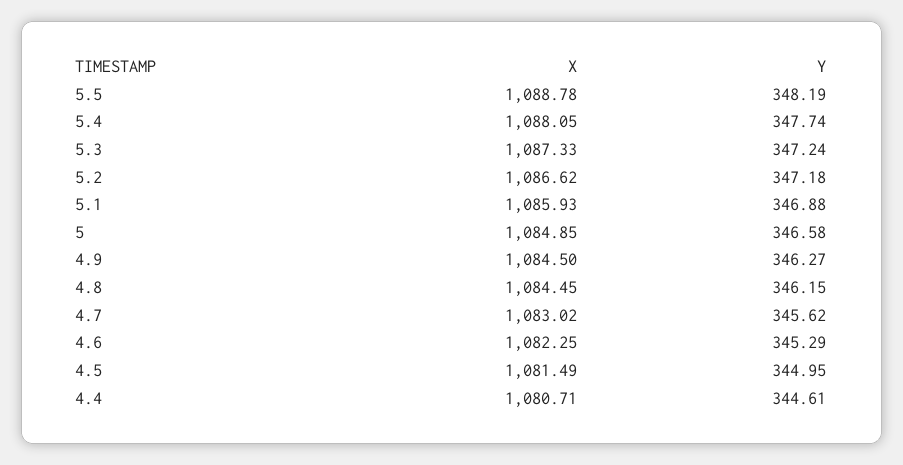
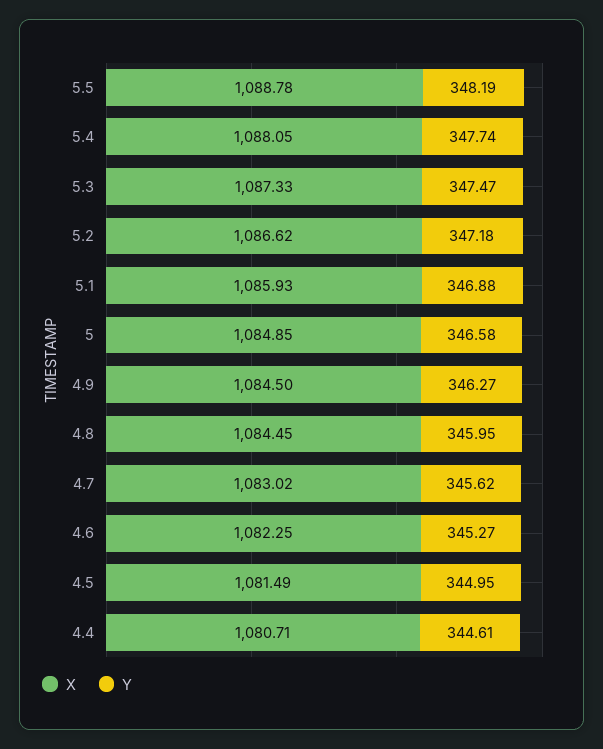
  {
    "X": {
      "5.5": 1088.78,
      "5.4": 1088.05,
      "5.3": 1087.33,
      "5.2": 1086.62,
      "5.1": 1085.93,
      "5": 1084.85,
      "4.9": 1084.5,
      "4.8": 1084.45,
      "4.7": 1083.02,
      "4.6": 1082.25,
      "4.5": 1081.49,
      "4.4": 1080.71
    },
    "Y": {
      "5.5": 348.19,
      "5.4": 347.74,
-     "5.3": 347.24,
+     "5.3": 347.47,
      "5.2": 347.18,
      "5.1": 346.88,
      "5": 346.58,
      "4.9": 346.27,
-     "4.8": 346.15,
+     "4.8": 345.95,
      "4.7": 345.62,
-     "4.6": 345.29,
+     "4.6": 345.27,
      "4.5": 344.95,
      "4.4": 344.61
    }
  }

